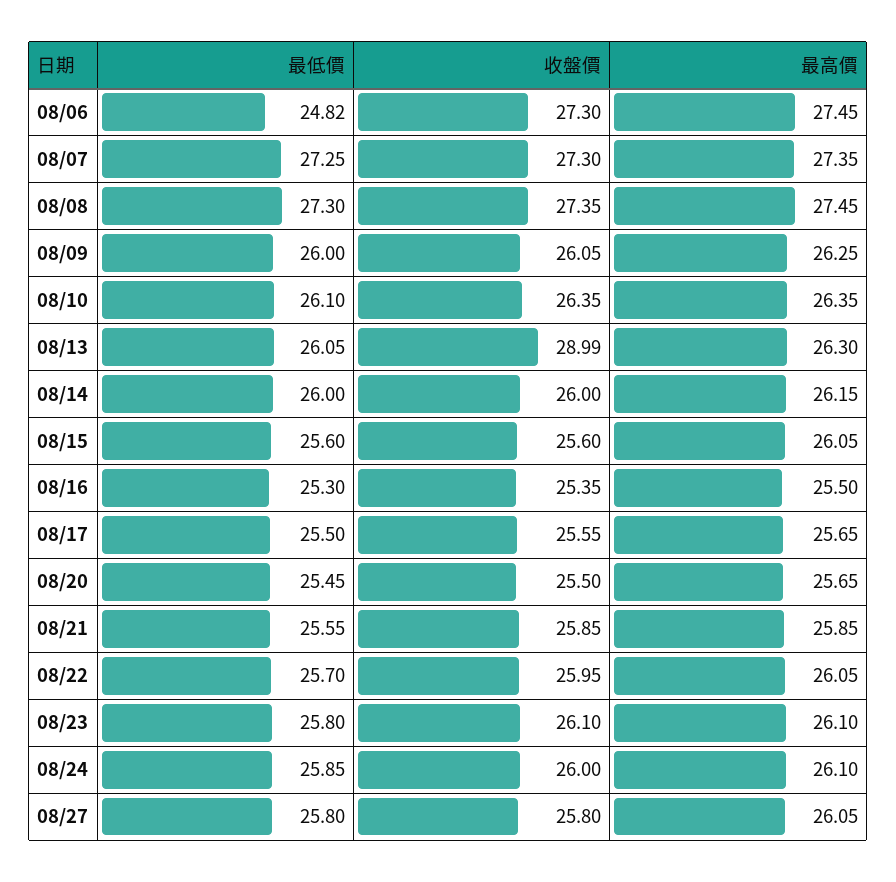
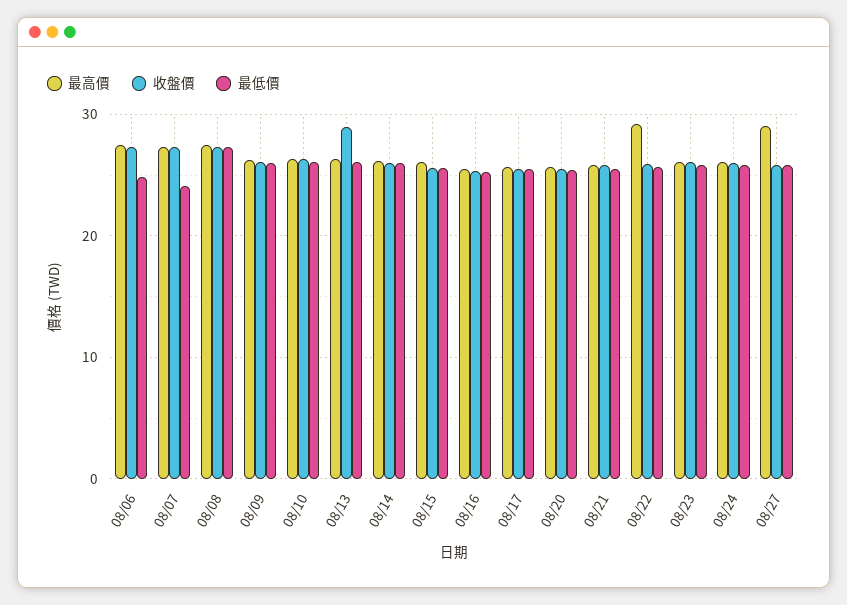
  {
    "最低價": {
      "08/06": 24.82,
-     "08/07": 27.25,
+     "08/07": 24,
      "08/08": 27.3,
      "08/09": 26,
      "08/10": 26.1,
      "08/13": 26.05,
      "08/14": 26,
      "08/15": 25.6,
      "08/16": 25.3,
      "08/17": 25.5,
      "08/20": 25.45,
      "08/21": 25.55,
      "08/22": 25.7,
      "08/23": 25.8,
      "08/24": 25.85,
      "08/27": 25.8
    },
    "收盤價": {
      "08/06": 27.3,
      "08/07": 27.3,
      "08/08": 27.35,
      "08/09": 26.05,
      "08/10": 26.35,
      "08/13": 28.99,
      "08/14": 26,
      "08/15": 25.6,
      "08/16": 25.35,
      "08/17": 25.55,
      "08/20": 25.5,
      "08/21": 25.85,
      "08/22": 25.95,
      "08/23": 26.1,
      "08/24": 26,
      "08/27": 25.8
    },
    "最高價": {
      "08/06": 27.45,
      "08/07": 27.35,
      "08/08": 27.45,
      "08/09": 26.25,
      "08/10": 26.35,
      "08/13": 26.3,
      "08/14": 26.15,
      "08/15": 26.05,
      "08/16": 25.5,
      "08/17": 25.65,
      "08/20": 25.65,
      "08/21": 25.85,
-     "08/22": 26.05,
+     "08/22": 29,
      "08/23": 26.1,
      "08/24": 26.1,
-     "08/27": 26.05
+     "08/27": 29
    }
  }

